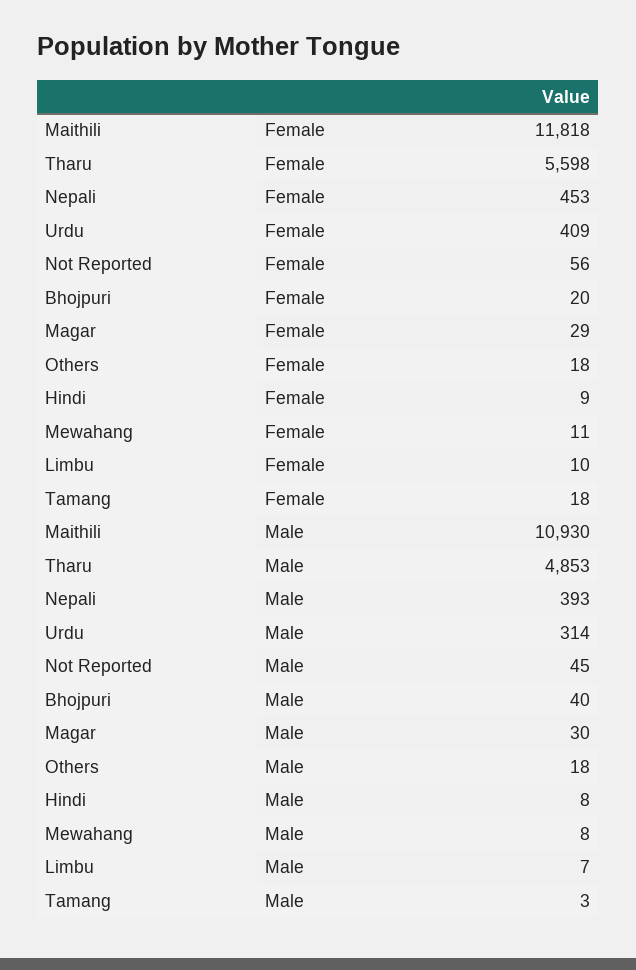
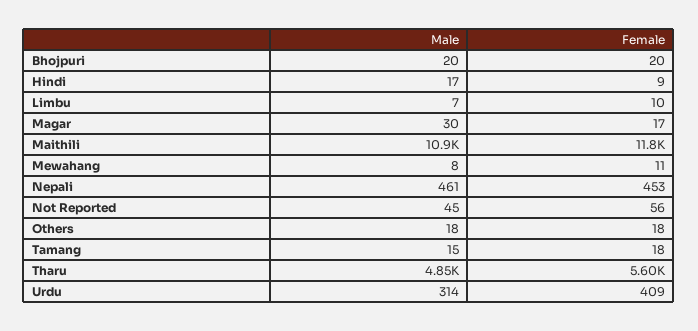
  {
    "Maithili": {
      "Female": 11818,
      "Male": 10930
    },
    "Tharu": {
      "Female": 5598,
      "Male": 4853
    },
    "Nepali": {
      "Female": 453,
-     "Male": 393
+     "Male": 461
    },
    "Urdu": {
      "Female": 409,
      "Male": 314
    },
    "Not Reported": {
      "Female": 56,
      "Male": 45
    },
    "Bhojpuri": {
      "Female": 20,
-     "Male": 40
+     "Male": 20
    },
    "Magar": {
-     "Female": 29,
+     "Female": 17,
      "Male": 30
    },
    "Others": {
      "Female": 18,
      "Male": 18
    },
    "Hindi": {
      "Female": 9,
-     "Male": 8
+     "Male": 17
    },
    "Mewahang": {
      "Female": 11,
      "Male": 8
    },
    "Limbu": {
      "Female": 10,
      "Male": 7
    },
    "Tamang": {
      "Female": 18,
-     "Male": 3
+     "Male": 15
    }
  }

